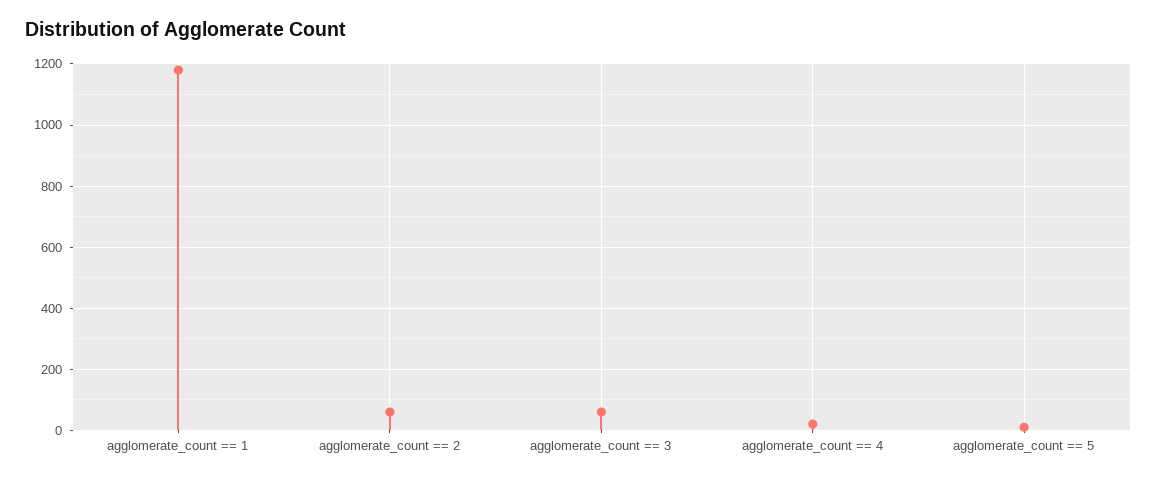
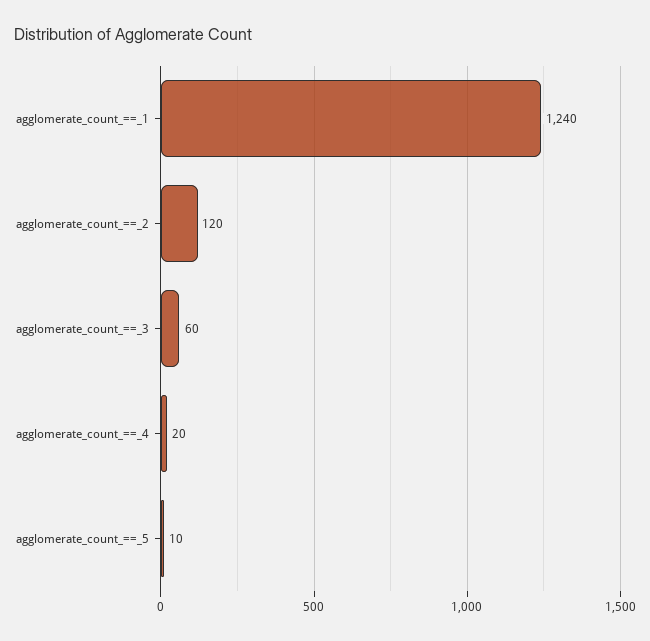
  {
-   "agglomerate_count == 1": 1180,
+   "agglomerate_count == 1": 1240,
-   "agglomerate_count == 2": 60,
+   "agglomerate_count == 2": 120,
    "agglomerate_count == 3": 60,
    "agglomerate_count == 4": 20,
    "agglomerate_count == 5": 10
  }

